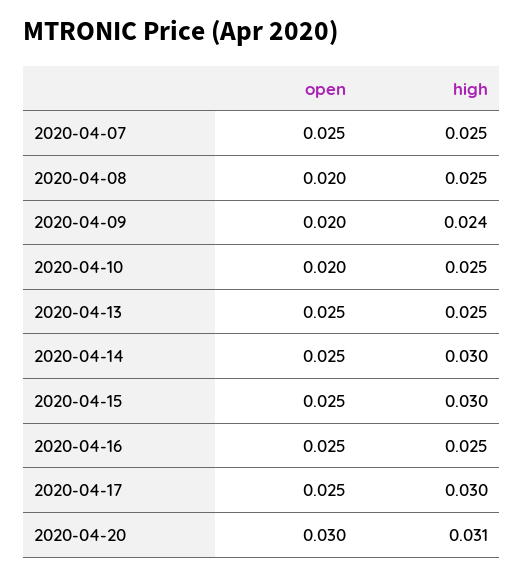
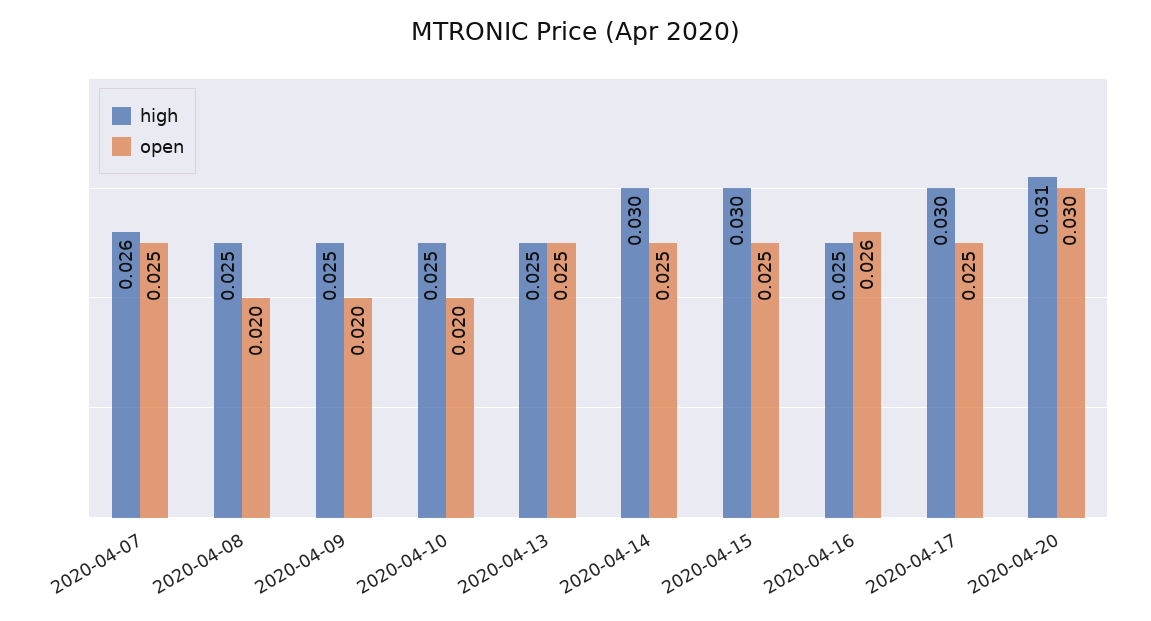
  {
    "open": {
      "2020-04-07": 0.025,
      "2020-04-08": 0.02,
      "2020-04-09": 0.02,
      "2020-04-10": 0.02,
      "2020-04-13": 0.025,
      "2020-04-14": 0.025,
      "2020-04-15": 0.025,
-     "2020-04-16": 0.025,
+     "2020-04-16": 0.026,
      "2020-04-17": 0.025,
      "2020-04-20": 0.03
    },
    "high": {
-     "2020-04-07": 0.025,
+     "2020-04-07": 0.026,
      "2020-04-08": 0.025,
-     "2020-04-09": 0.024,
+     "2020-04-09": 0.025,
      "2020-04-10": 0.025,
      "2020-04-13": 0.025,
      "2020-04-14": 0.03,
      "2020-04-15": 0.03,
      "2020-04-16": 0.025,
      "2020-04-17": 0.03,
      "2020-04-20": 0.031
    }
  }

